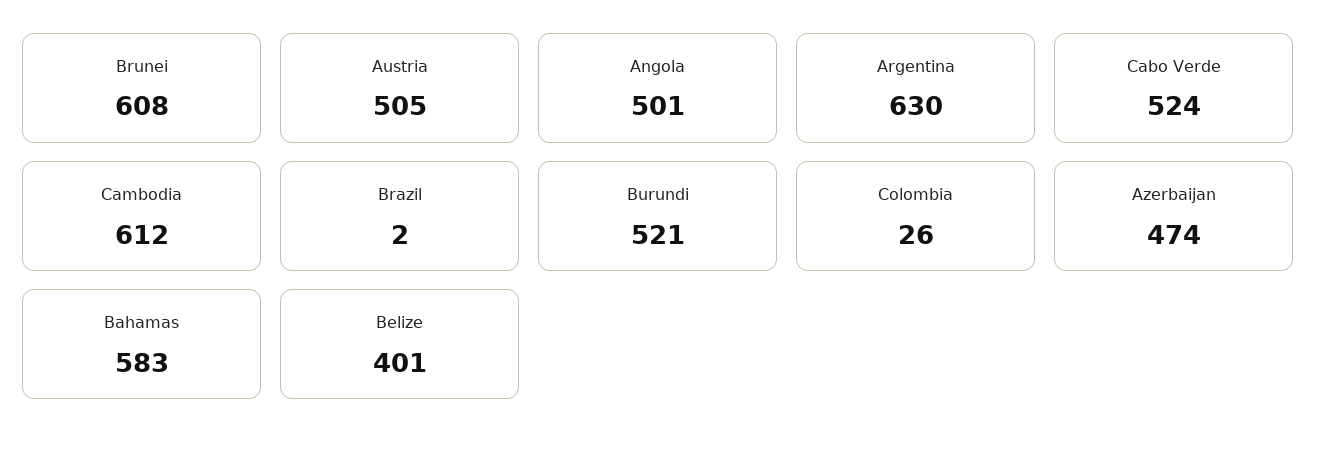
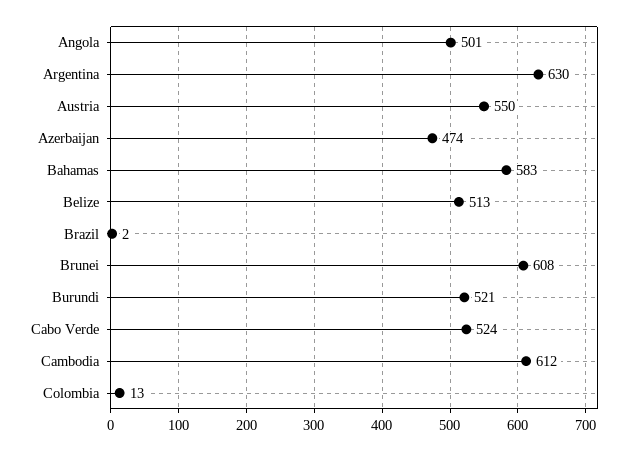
  {
    "Brunei": 608,
-   "Austria": 505,
+   "Austria": 550,
    "Angola": 501,
    "Argentina": 630,
    "Cabo Verde": 524,
    "Cambodia": 612,
    "Brazil": 2,
    "Burundi": 521,
-   "Colombia": 26,
+   "Colombia": 13,
    "Azerbaijan": 474,
    "Bahamas": 583,
-   "Belize": 401
+   "Belize": 513
  }

